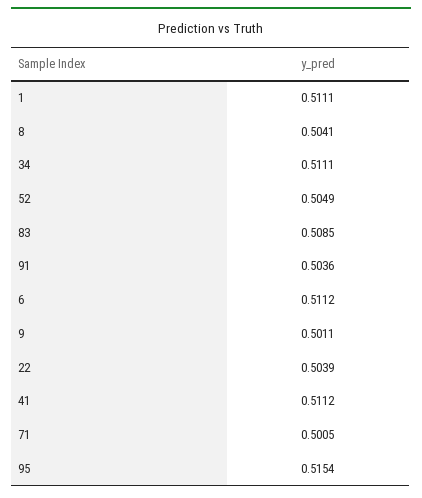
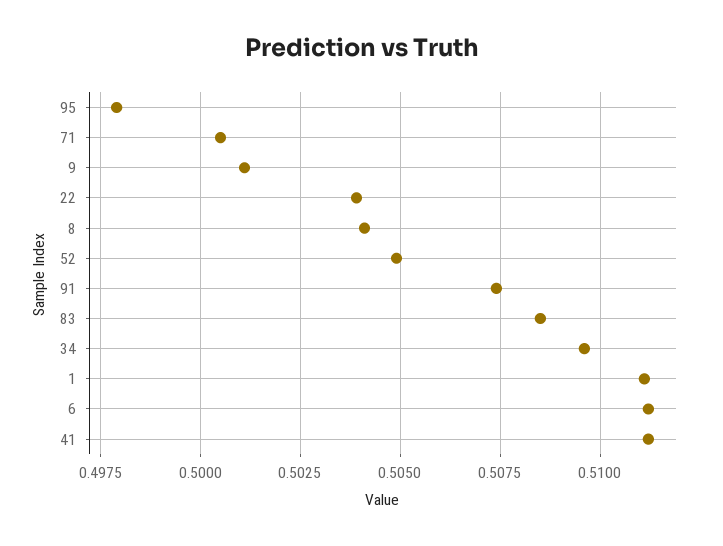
  {
    "1": 0.5111,
    "8": 0.5041,
-   "34": 0.5111,
+   "34": 0.5095,
    "52": 0.5049,
    "83": 0.5085,
-   "91": 0.5036,
+   "91": 0.5075,
    "6": 0.5112,
    "9": 0.5011,
    "22": 0.5039,
    "41": 0.5112,
    "71": 0.5005,
-   "95": 0.5154
+   "95": 0.498
  }

